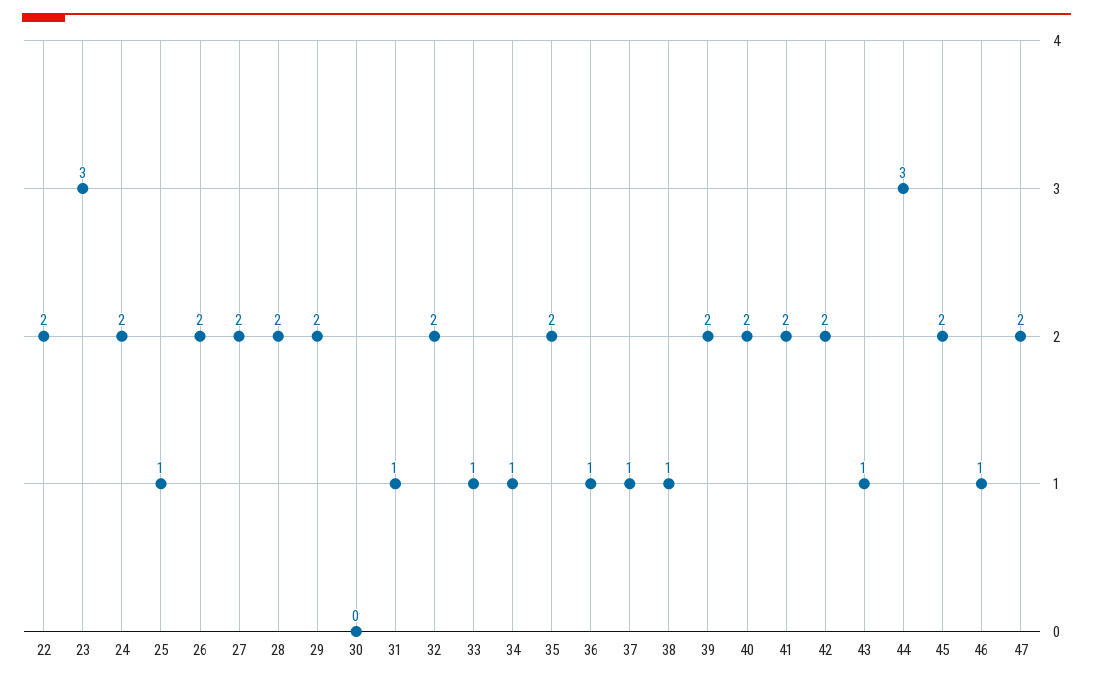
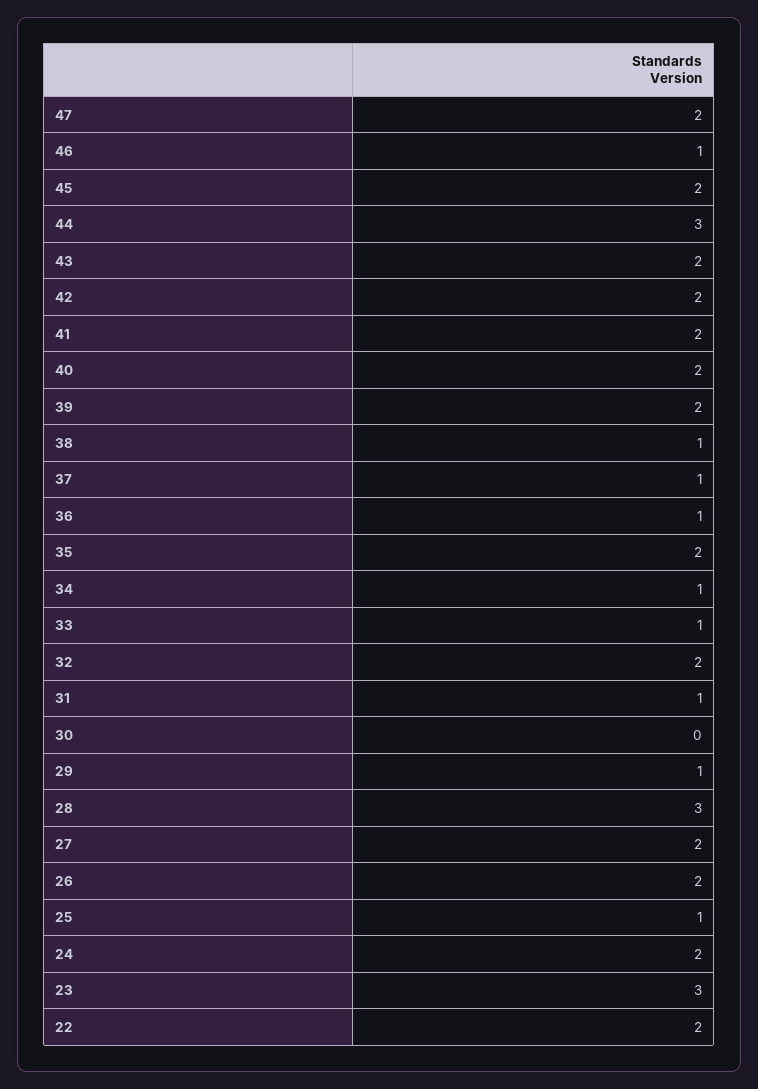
  {
    "22": 2,
    "23": 3,
    "24": 2,
    "25": 1,
    "26": 2,
    "27": 2,
-   "28": 2,
+   "28": 3,
-   "29": 2,
+   "29": 1,
    "30": 0,
    "31": 1,
    "32": 2,
    "33": 1,
    "34": 1,
    "35": 2,
    "36": 1,
    "37": 1,
    "38": 1,
    "39": 2,
    "40": 2,
    "41": 2,
    "42": 2,
-   "43": 1,
+   "43": 2,
    "44": 3,
    "45": 2,
    "46": 1,
    "47": 2
  }

